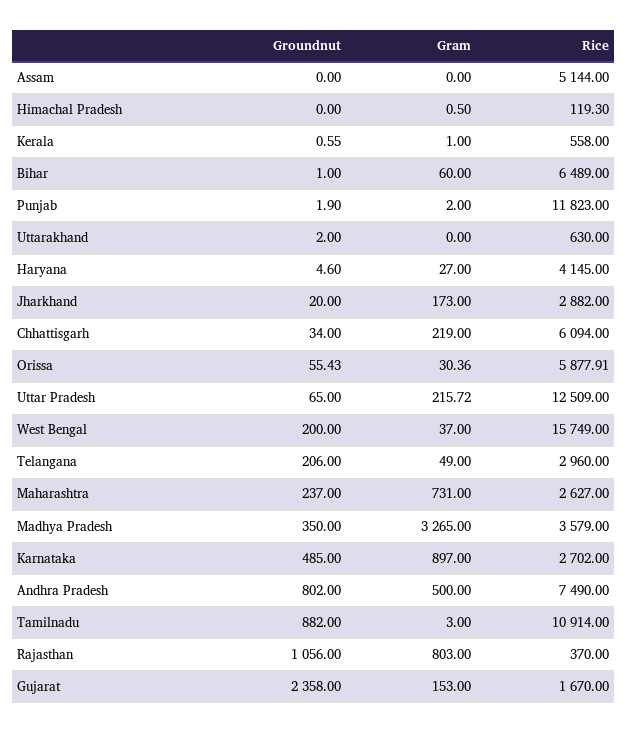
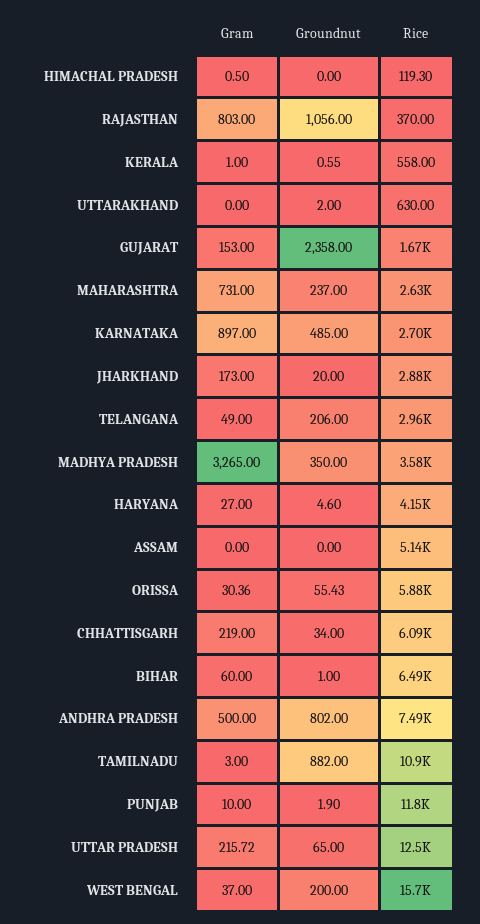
  {
    "Groundnut": {
      "Assam": 0,
      "Himachal Pradesh": 0,
      "Kerala": 0.55,
      "Bihar": 1,
      "Punjab": 1.9,
      "Uttarakhand": 2,
      "Haryana": 4.6,
      "Jharkhand": 20,
      "Chhattisgarh": 34,
      "Orissa": 55.43,
      "Uttar Pradesh": 65,
      "West Bengal": 200,
      "Telangana": 206,
      "Maharashtra": 237,
      "Madhya Pradesh": 350,
      "Karnataka": 485,
      "Andhra Pradesh": 802,
      "Tamilnadu": 882,
      "Rajasthan": 1056,
      "Gujarat": 2358
    },
    "Gram": {
      "Assam": 0,
      "Himachal Pradesh": 0.5,
      "Kerala": 1,
      "Bihar": 60,
-     "Punjab": 2,
+     "Punjab": 10,
      "Uttarakhand": 0,
      "Haryana": 27,
      "Jharkhand": 173,
      "Chhattisgarh": 219,
      "Orissa": 30.36,
      "Uttar Pradesh": 215.72,
      "West Bengal": 37,
      "Telangana": 49,
      "Maharashtra": 731,
      "Madhya Pradesh": 3265,
      "Karnataka": 897,
      "Andhra Pradesh": 500,
      "Tamilnadu": 3,
      "Rajasthan": 803,
      "Gujarat": 153
    },
    "Rice": {
      "Assam": 5144,
      "Himachal Pradesh": 119.3,
      "Kerala": 558,
      "Bihar": 6489,
      "Punjab": 11823,
      "Uttarakhand": 630,
      "Haryana": 4145,
      "Jharkhand": 2882,
      "Chhattisgarh": 6094,
      "Orissa": 5877.91,
      "Uttar Pradesh": 12509,
      "West Bengal": 15749,
      "Telangana": 2960,
      "Maharashtra": 2627,
      "Madhya Pradesh": 3579,
      "Karnataka": 2702,
      "Andhra Pradesh": 7490,
      "Tamilnadu": 10914,
      "Rajasthan": 370,
      "Gujarat": 1670
    }
  }

